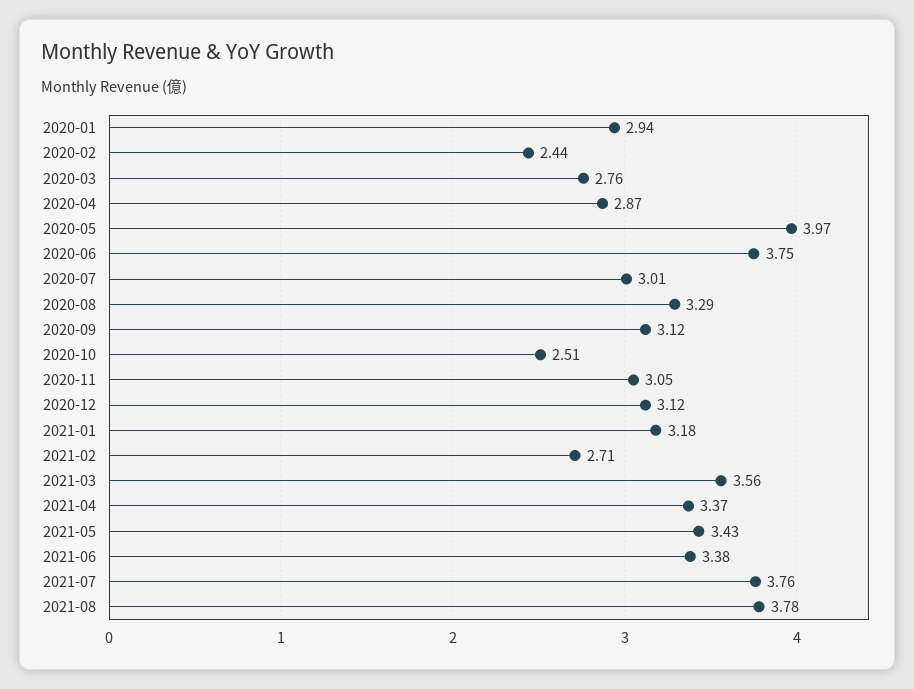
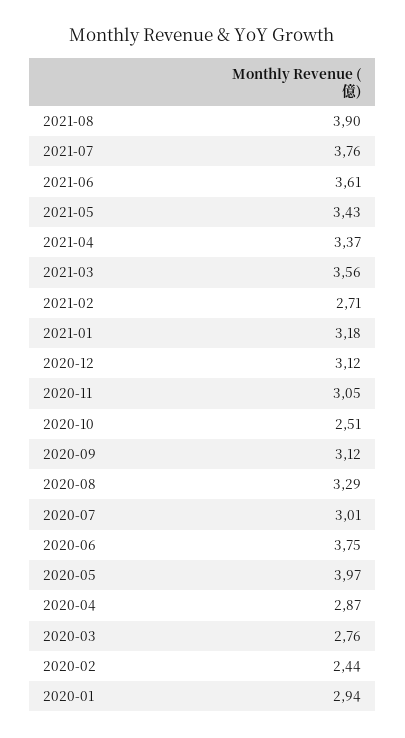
  {
    "2020-01": 2.94,
    "2020-02": 2.44,
    "2020-03": 2.76,
    "2020-04": 2.87,
    "2020-05": 3.97,
    "2020-06": 3.75,
    "2020-07": 3.01,
    "2020-08": 3.29,
    "2020-09": 3.12,
    "2020-10": 2.51,
    "2020-11": 3.05,
    "2020-12": 3.12,
    "2021-01": 3.18,
    "2021-02": 2.71,
    "2021-03": 3.56,
    "2021-04": 3.37,
    "2021-05": 3.43,
-   "2021-06": 3.38,
+   "2021-06": 3.61,
    "2021-07": 3.76,
-   "2021-08": 3.78
+   "2021-08": 3.9
  }

